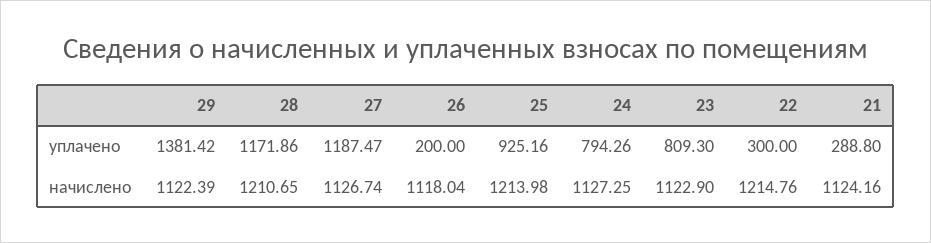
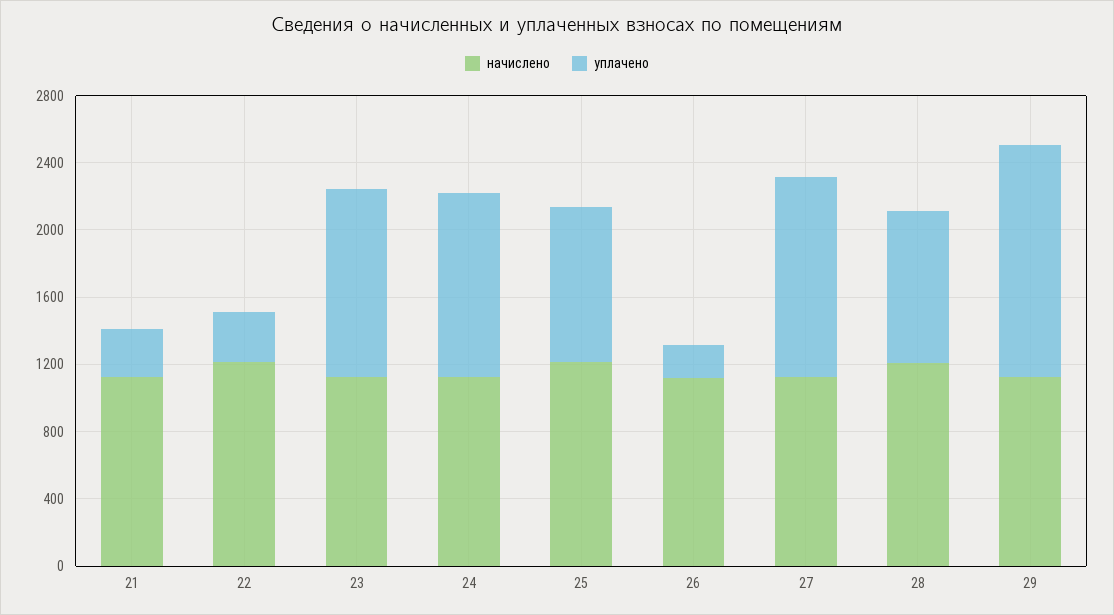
  {
    "уплачено": {
      "29": 1381.42,
-     "28": 1171.86,
+     "28": 900,
      "27": 1187.47,
      "26": 200,
      "25": 925.16,
-     "24": 794.26,
+     "24": 1100,
-     "23": 809.3,
+     "23": 1100,
      "22": 300,
      "21": 288.8
    },
    "начислено": {
      "29": 1122.39,
      "28": 1210.65,
      "27": 1126.74,
      "26": 1118.04,
      "25": 1213.98,
      "24": 1127.25,
      "23": 1122.9,
      "22": 1214.76,
      "21": 1124.16
    }
  }

